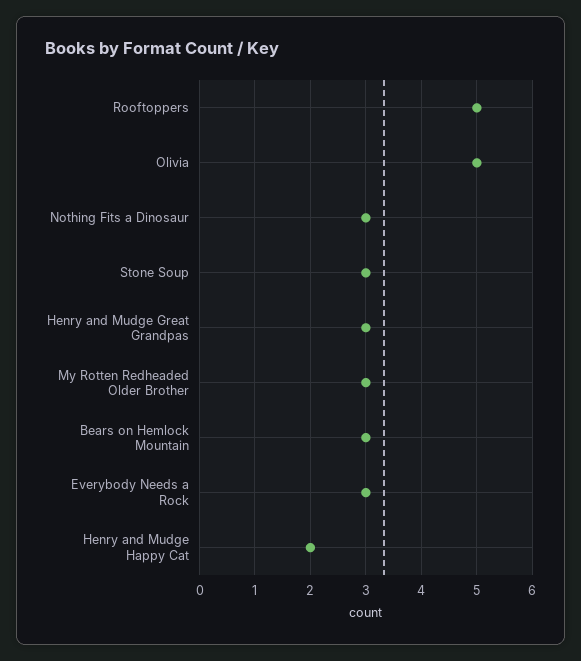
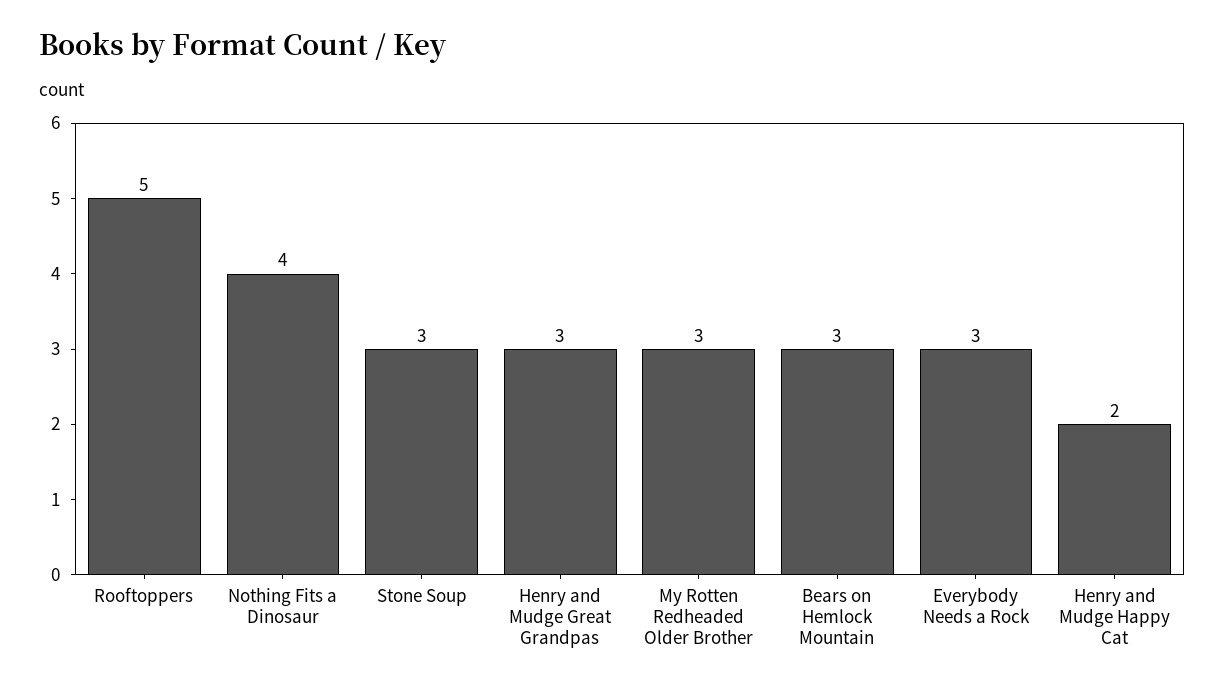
  {
    "Rooftoppers": 5,
-   "Olivia": 5,
-   "Nothing Fits a Dinosaur": 3,
+   "Nothing Fits a Dinosaur": 4,
    "Stone Soup": 3,
    "Henry and Mudge Great Grandpas": 3,
    "My Rotten Redheaded Older Brother": 3,
    "Bears on Hemlock Mountain": 3,
    "Everybody Needs a Rock": 3,
    "Henry and Mudge Happy Cat": 2
  }

